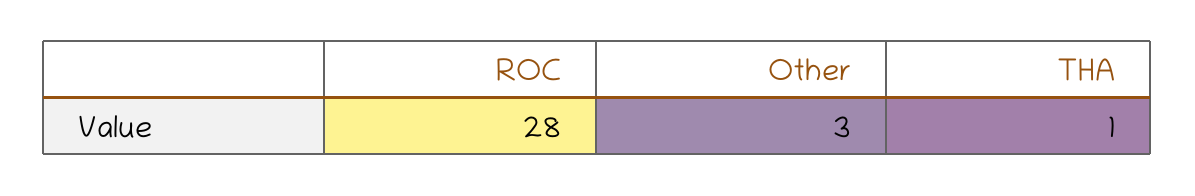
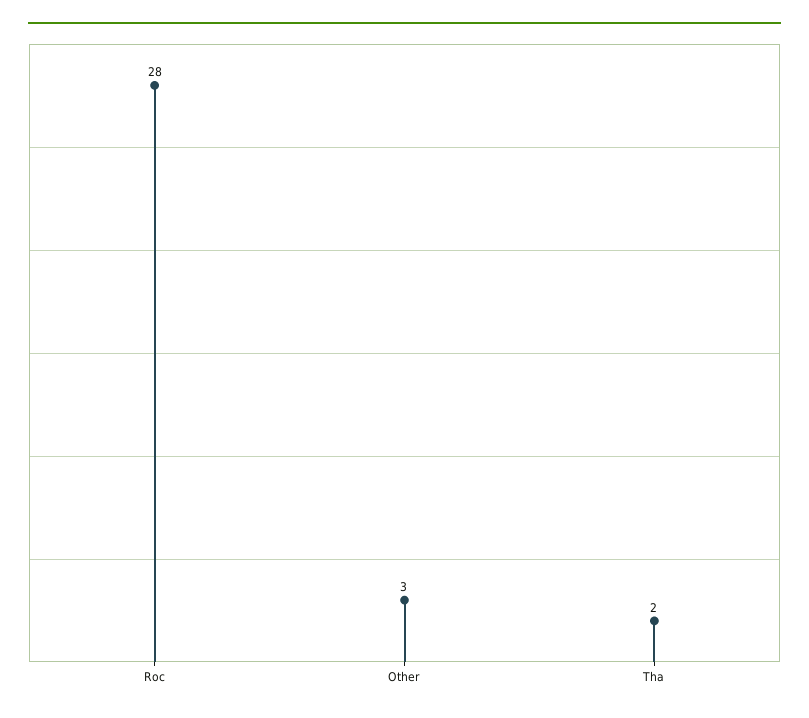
  {
    "ROC": 28,
    "Other": 3,
-   "THA": 1
+   "THA": 2
  }

